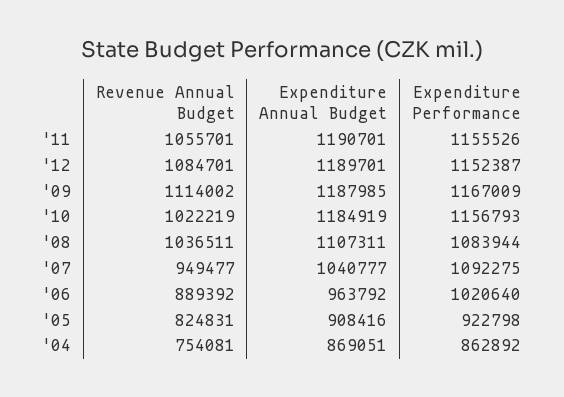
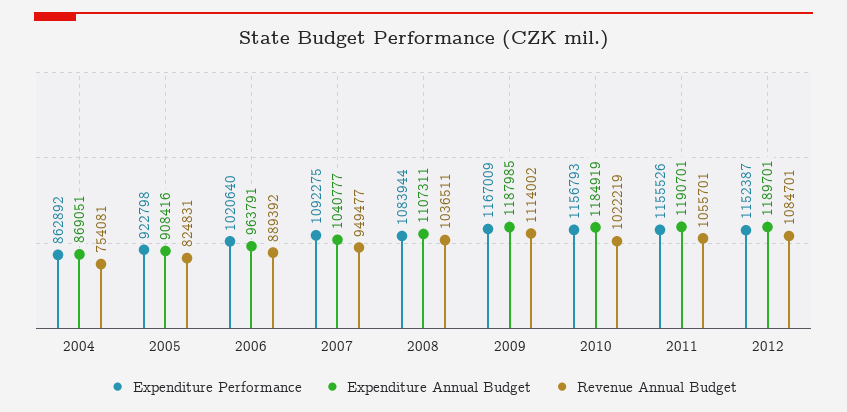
  {
    "Revenue Annual Budget": {
      "'11": 1055701,
      "'12": 1084701,
      "'09": 1114002,
      "'10": 1022219,
      "'08": 1036511,
      "'07": 949477,
      "'06": 889392,
      "'05": 824831,
      "'04": 754081
    },
    "Expenditure Annual Budget": {
      "'11": 1190701,
      "'12": 1189701,
      "'09": 1187985,
      "'10": 1184919,
      "'08": 1107311,
      "'07": 1040777,
-     "'06": 963792,
+     "'06": 963791,
      "'05": 908416,
      "'04": 869051
    },
    "Expenditure Performance": {
      "'11": 1155526,
      "'12": 1152387,
      "'09": 1167009,
      "'10": 1156793,
      "'08": 1083944,
      "'07": 1092275,
      "'06": 1020640,
      "'05": 922798,
      "'04": 862892
    }
  }

